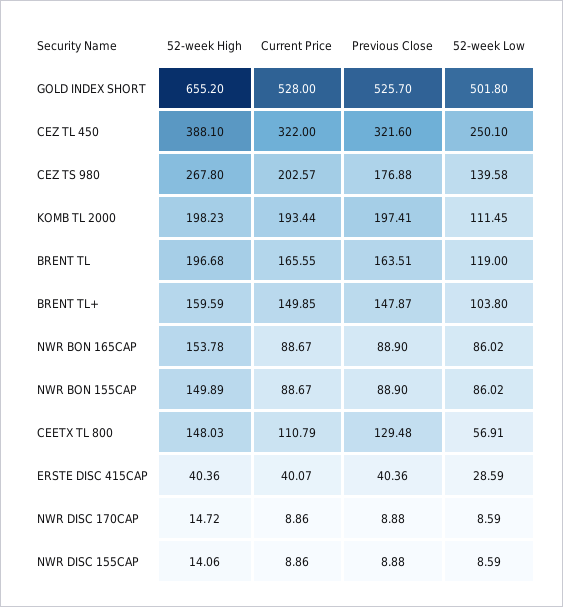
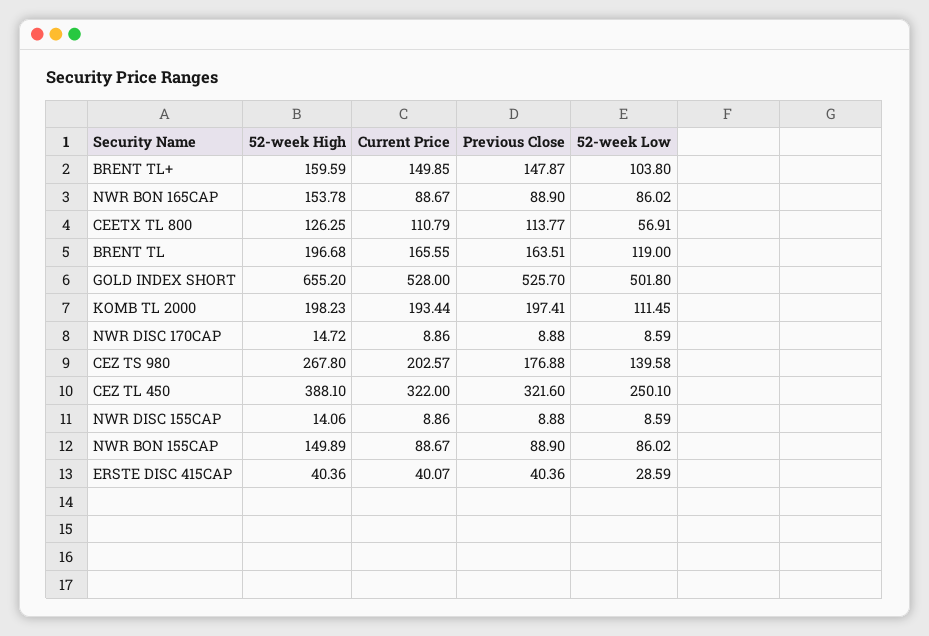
  {
    "52-week High": {
      "GOLD INDEX SHORT": 655.2,
      "CEZ TL 450": 388.1,
      "CEZ TS 980": 267.8,
      "KOMB TL 2000": 198.23,
      "BRENT TL": 196.68,
      "BRENT TL+": 159.59,
      "NWR BON 165CAP": 153.78,
      "NWR BON 155CAP": 149.89,
-     "CEETX TL 800": 148.03,
+     "CEETX TL 800": 126.25,
      "ERSTE DISC 415CAP": 40.36,
      "NWR DISC 170CAP": 14.72,
      "NWR DISC 155CAP": 14.06
    },
    "Current Price": {
      "GOLD INDEX SHORT": 528,
      "CEZ TL 450": 322,
      "CEZ TS 980": 202.57,
      "KOMB TL 2000": 193.44,
      "BRENT TL": 165.55,
      "BRENT TL+": 149.85,
      "NWR BON 165CAP": 88.67,
      "NWR BON 155CAP": 88.67,
      "CEETX TL 800": 110.79,
      "ERSTE DISC 415CAP": 40.07,
      "NWR DISC 170CAP": 8.86,
      "NWR DISC 155CAP": 8.86
    },
    "Previous Close": {
      "GOLD INDEX SHORT": 525.7,
      "CEZ TL 450": 321.6,
      "CEZ TS 980": 176.88,
      "KOMB TL 2000": 197.41,
      "BRENT TL": 163.51,
      "BRENT TL+": 147.87,
      "NWR BON 165CAP": 88.9,
      "NWR BON 155CAP": 88.9,
-     "CEETX TL 800": 129.48,
+     "CEETX TL 800": 113.77,
      "ERSTE DISC 415CAP": 40.36,
      "NWR DISC 170CAP": 8.88,
      "NWR DISC 155CAP": 8.88
    },
    "52-week Low": {
      "GOLD INDEX SHORT": 501.8,
      "CEZ TL 450": 250.1,
      "CEZ TS 980": 139.58,
      "KOMB TL 2000": 111.45,
      "BRENT TL": 119,
      "BRENT TL+": 103.8,
      "NWR BON 165CAP": 86.02,
      "NWR BON 155CAP": 86.02,
      "CEETX TL 800": 56.91,
      "ERSTE DISC 415CAP": 28.59,
      "NWR DISC 170CAP": 8.59,
      "NWR DISC 155CAP": 8.59
    }
  }

